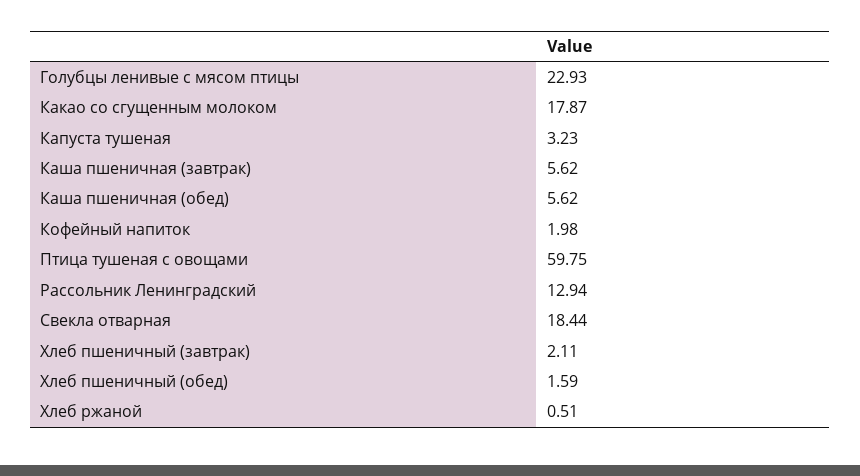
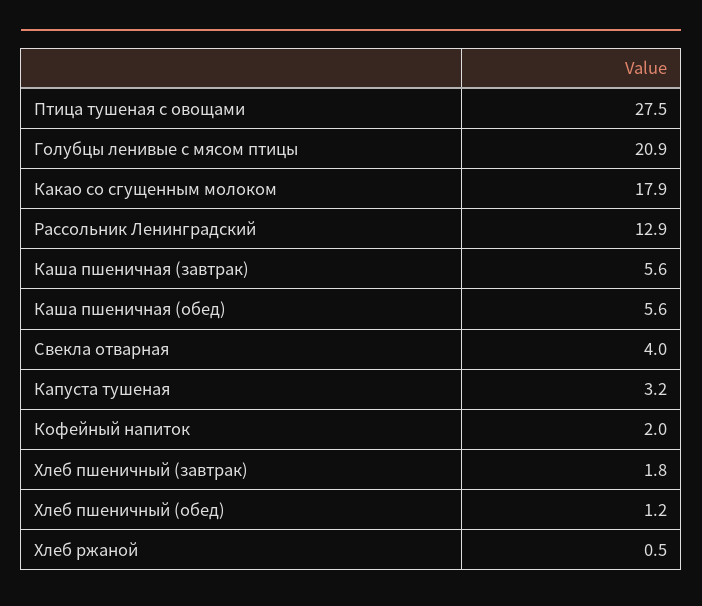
  {
-   "Голубцы ленивые с мясом птицы": 22.93,
+   "Голубцы ленивые с мясом птицы": 20.9,
    "Какао со сгущенным молоком": 17.87,
    "Капуста тушеная": 3.23,
    "Каша пшеничная (завтрак)": 5.62,
    "Каша пшеничная (обед)": 5.62,
    "Кофейный напиток": 1.98,
-   "Птица тушеная с овощами": 59.75,
+   "Птица тушеная с овощами": 27.5,
    "Рассольник Ленинградский": 12.94,
-   "Свекла отварная": 18.44,
+   "Свекла отварная": 4,
-   "Хлеб пшеничный (завтрак)": 2.11,
+   "Хлеб пшеничный (завтрак)": 1.8,
-   "Хлеб пшеничный (обед)": 1.59,
+   "Хлеб пшеничный (обед)": 1.2,
    "Хлеб ржаной": 0.51
  }

